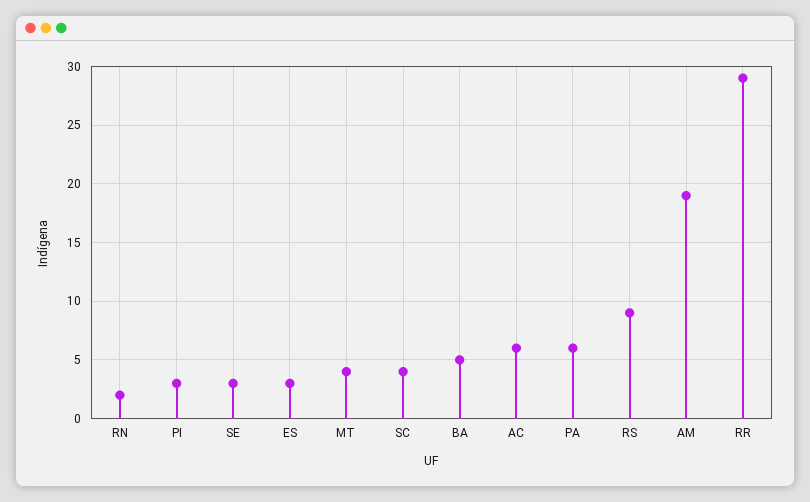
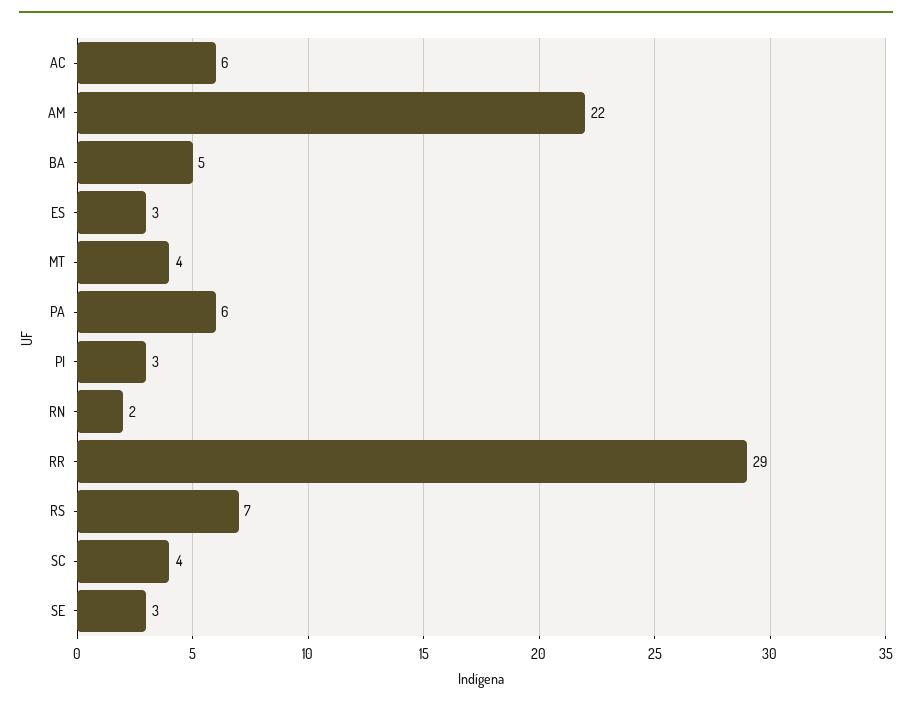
  {
    "RN": 2,
    "PI": 3,
    "SE": 3,
    "ES": 3,
    "MT": 4,
    "SC": 4,
    "BA": 5,
    "AC": 6,
    "PA": 6,
-   "RS": 9,
+   "RS": 7,
-   "AM": 19,
+   "AM": 22,
    "RR": 29
  }

